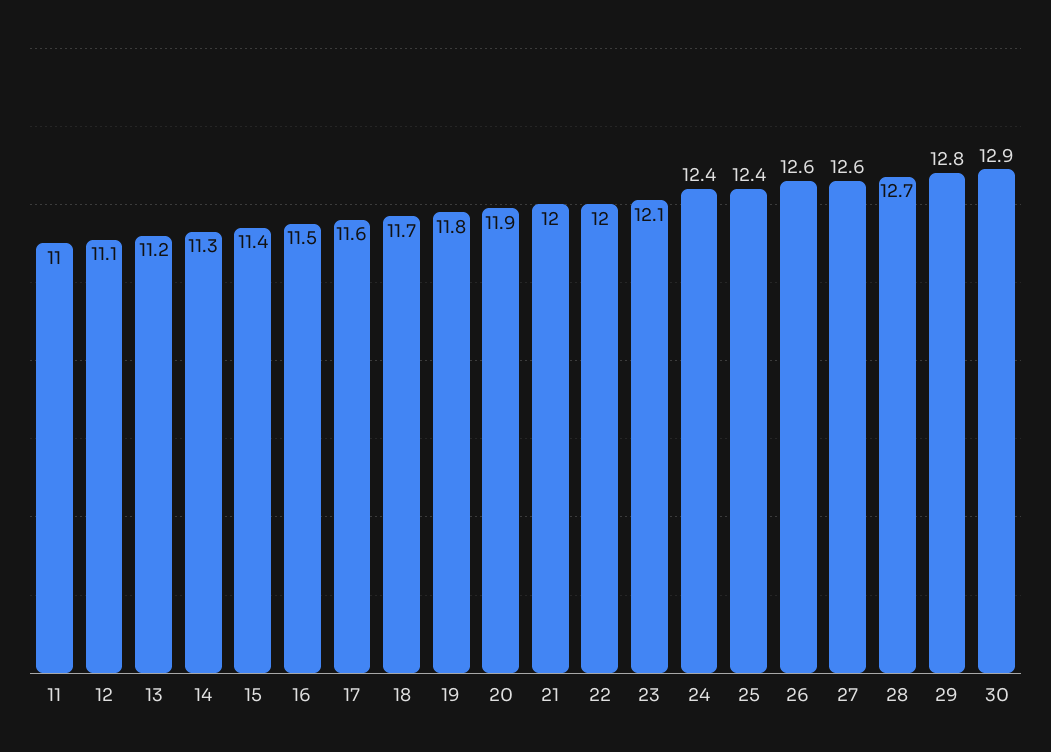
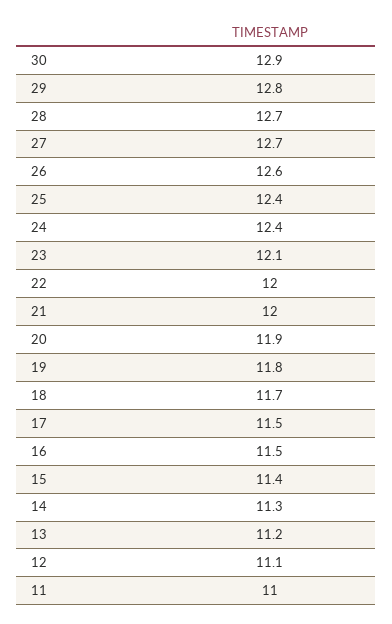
  {
    "11": 11,
    "12": 11.1,
    "13": 11.2,
    "14": 11.3,
    "15": 11.4,
    "16": 11.5,
-   "17": 11.6,
+   "17": 11.5,
    "18": 11.7,
    "19": 11.8,
    "20": 11.9,
    "21": 12,
    "22": 12,
    "23": 12.1,
    "24": 12.4,
    "25": 12.4,
    "26": 12.6,
-   "27": 12.6,
+   "27": 12.7,
    "28": 12.7,
    "29": 12.8,
    "30": 12.9
  }

